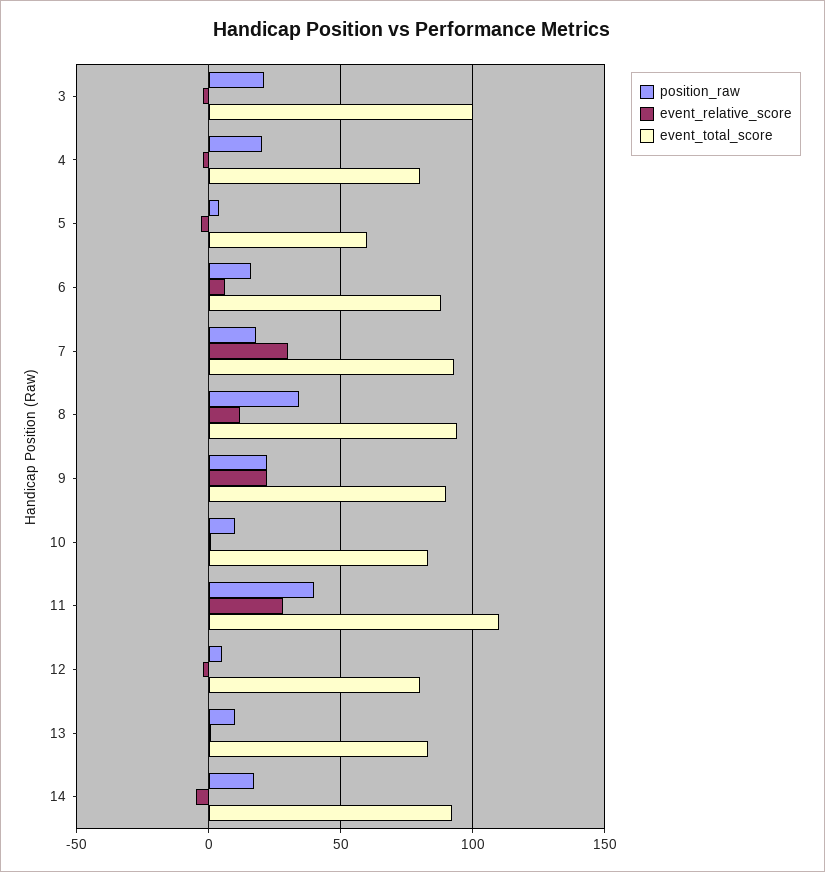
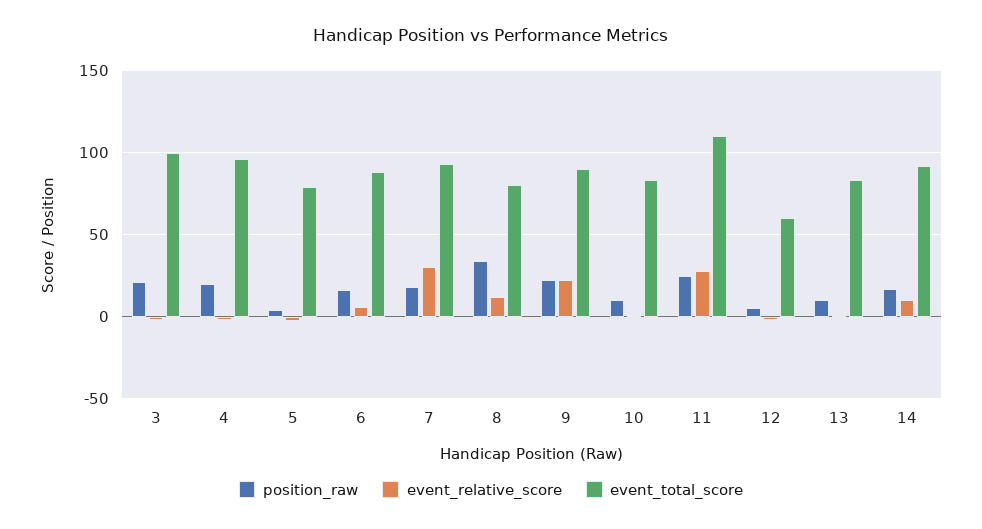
  {
    "position_raw": {
      "3": 20,
      "4": 20,
      "5": 5,
      "6": 15,
      "7": 20,
      "8": 35,
      "9": 20,
      "10": 10,
-     "11": 40,
+     "11": 25,
      "12": 5,
      "13": 10,
      "14": 15
    },
    "event_relative_score": {
      "3": 0,
      "4": 0,
      "5": -5,
      "6": 5,
      "7": 30,
      "8": 10,
      "9": 20,
      "10": 0,
      "11": 30,
      "12": 0,
      "13": 0,
-     "14": -5
+     "14": 10
    },
    "event_total_score": {
      "3": 100,
-     "4": 80,
+     "4": 95,
-     "5": 60,
+     "5": 80,
      "6": 90,
      "7": 95,
-     "8": 95,
+     "8": 80,
      "9": 90,
      "10": 85,
      "11": 110,
-     "12": 80,
+     "12": 60,
      "13": 85,
      "14": 90
    }
  }

